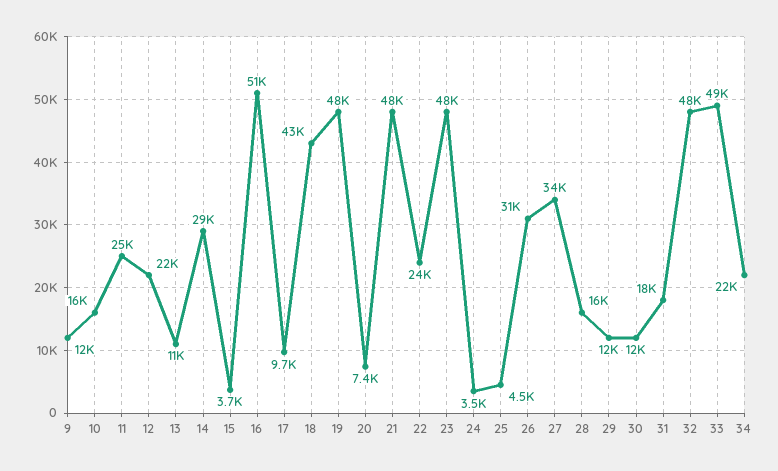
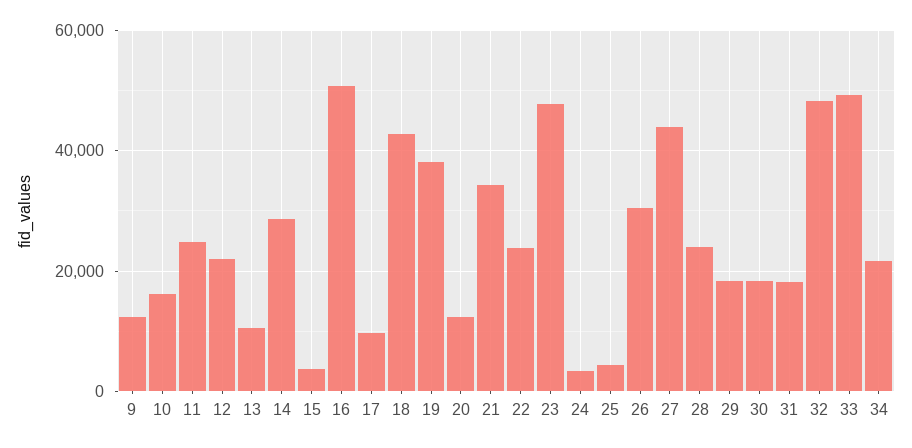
  {
    "9": 12000,
    "10": 16000,
    "11": 25000,
    "12": 22000,
    "13": 11000,
    "14": 29000,
    "15": 3700,
    "16": 51000,
    "17": 9700,
    "18": 43000,
-   "19": 48000,
+   "19": 38000,
-   "20": 7400,
+   "20": 12000,
-   "21": 48000,
+   "21": 34000,
    "22": 24000,
    "23": 48000,
    "24": 3500,
    "25": 4500,
    "26": 31000,
-   "27": 34000,
+   "27": 44000,
-   "28": 16000,
+   "28": 24000,
-   "29": 12000,
+   "29": 18000,
-   "30": 12000,
+   "30": 18000,
    "31": 18000,
    "32": 48000,
    "33": 49000,
    "34": 22000
  }

